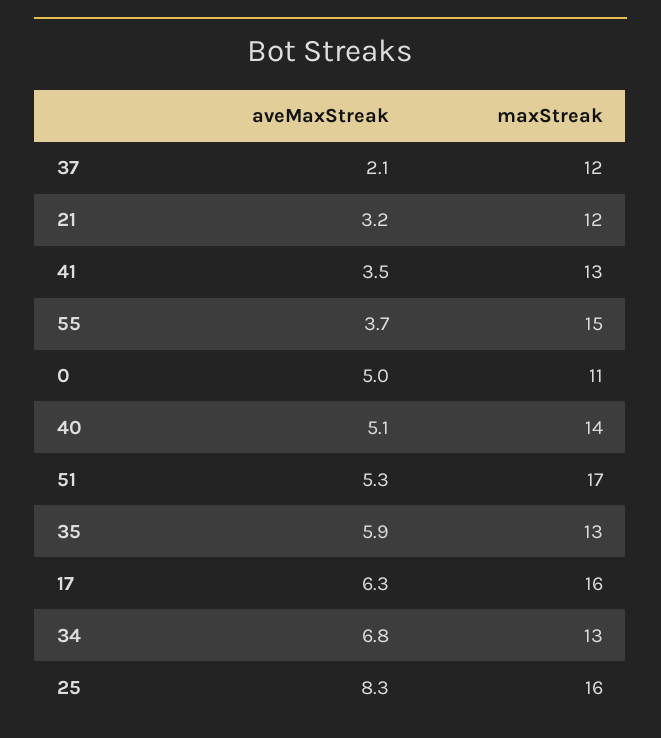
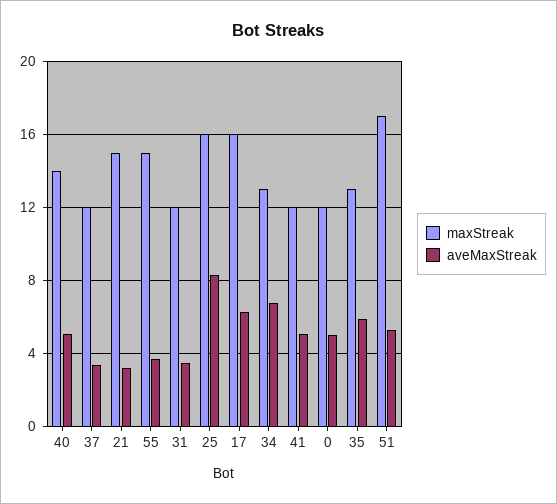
  {
    "aveMaxStreak": {
-     "37": 2.1,
+     "37": 3.5,
      "21": 3.2,
-     "41": 3.5,
+     "41": 5,
      "55": 3.7,
      "0": 5,
      "40": 5.1,
      "51": 5.3,
      "35": 5.9,
      "17": 6.3,
      "34": 6.8,
-     "25": 8.3
+     "25": 8.3,
+     "31": 3.5
    },
    "maxStreak": {
      "37": 12,
-     "21": 12,
+     "21": 15,
-     "41": 13,
+     "41": 12,
      "55": 15,
-     "0": 11,
+     "0": 12,
      "40": 14,
      "51": 17,
      "35": 13,
      "17": 16,
      "34": 13,
-     "25": 16
+     "25": 16,
+     "31": 12
    }
  }

